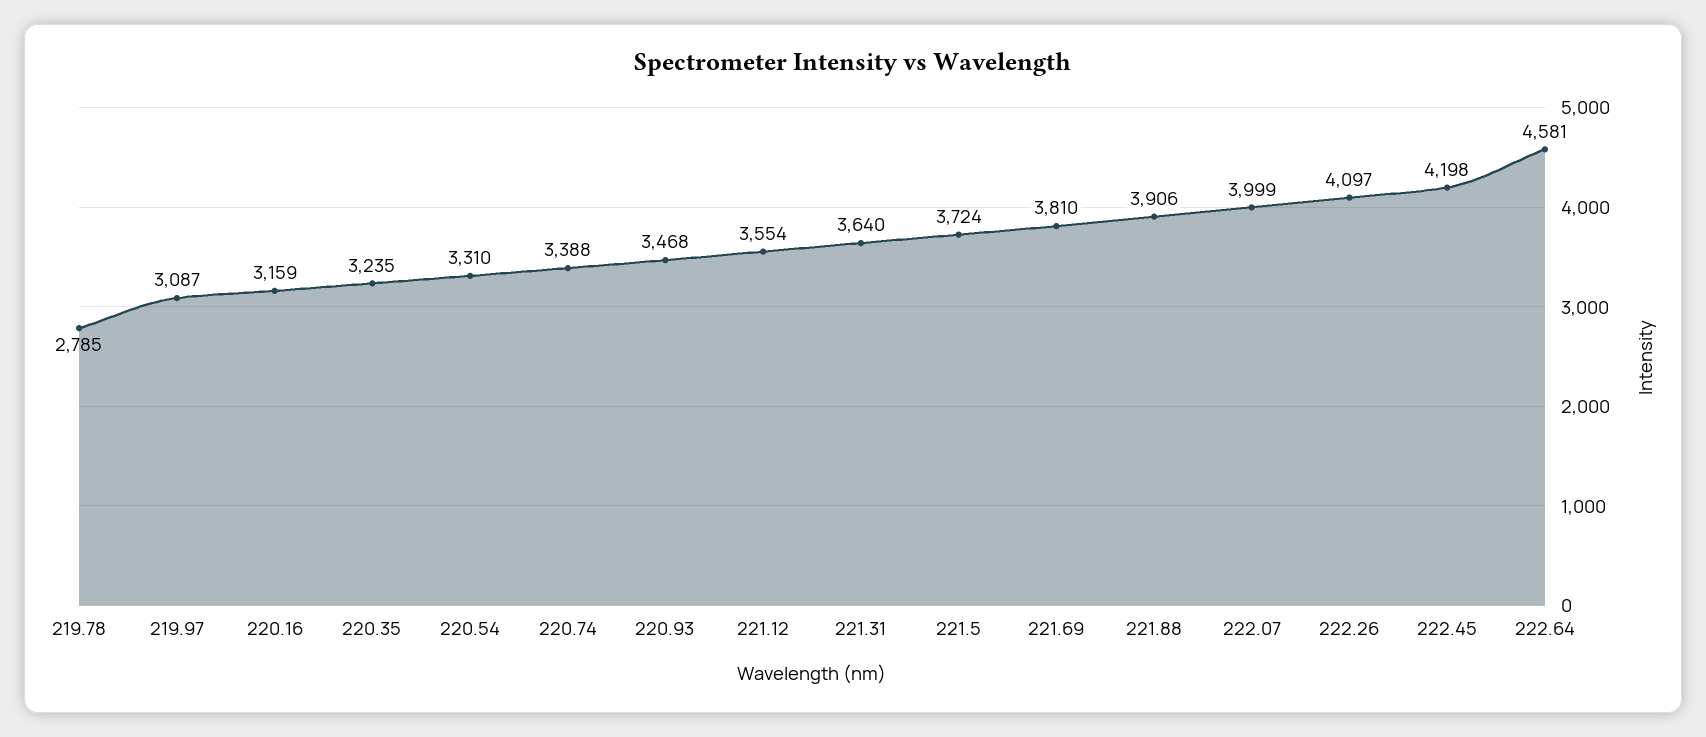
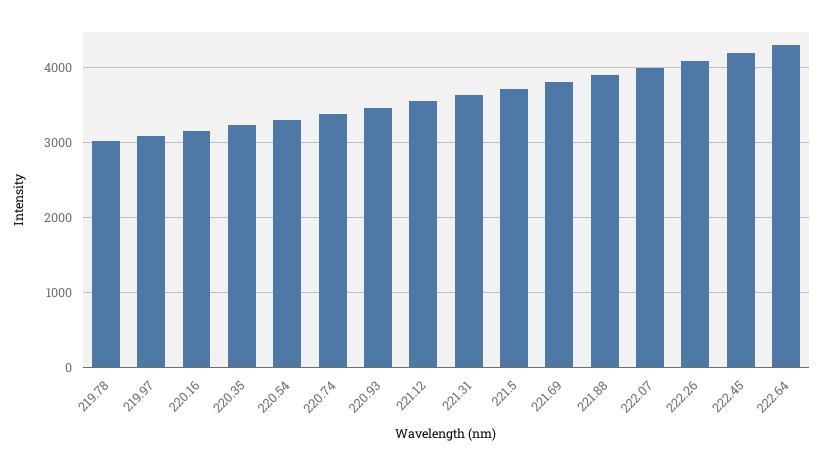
  {
-   "219.78": 2785,
+   "219.78": 3000,
    "219.97": 3087,
    "220.16": 3159,
    "220.35": 3235,
    "220.54": 3310,
    "220.74": 3388,
    "220.93": 3468,
    "221.12": 3554,
    "221.31": 3640,
    "221.5": 3724,
    "221.69": 3810,
    "221.88": 3906,
    "222.07": 3999,
    "222.26": 4097,
    "222.45": 4198,
-   "222.64": 4581
+   "222.64": 4300
  }

